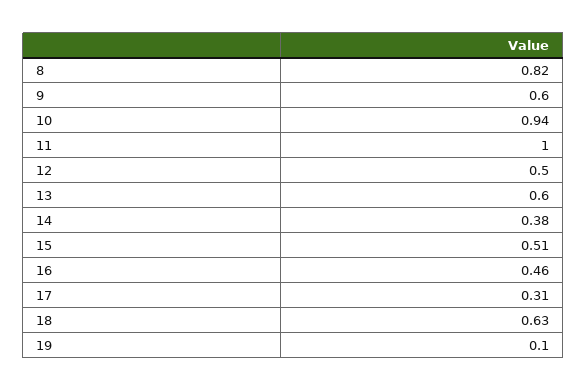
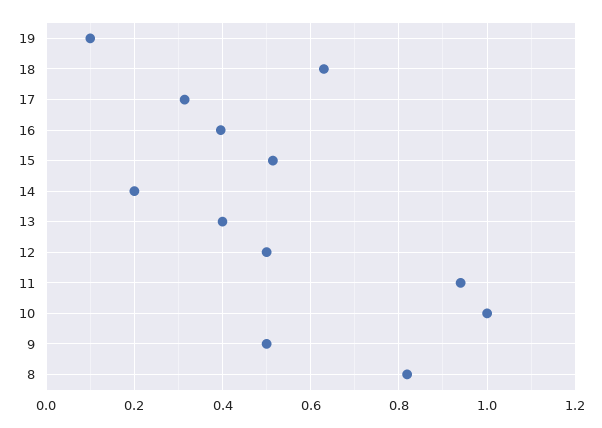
  {
    "8": 0.82,
-   "9": 0.6,
+   "9": 0.5,
-   "10": 0.94,
+   "10": 1,
-   "11": 1,
+   "11": 0.94,
    "12": 0.5,
-   "13": 0.6,
+   "13": 0.4,
-   "14": 0.38,
+   "14": 0.2,
    "15": 0.51,
-   "16": 0.46,
+   "16": 0.4,
    "17": 0.31,
    "18": 0.63,
    "19": 0.1
  }

